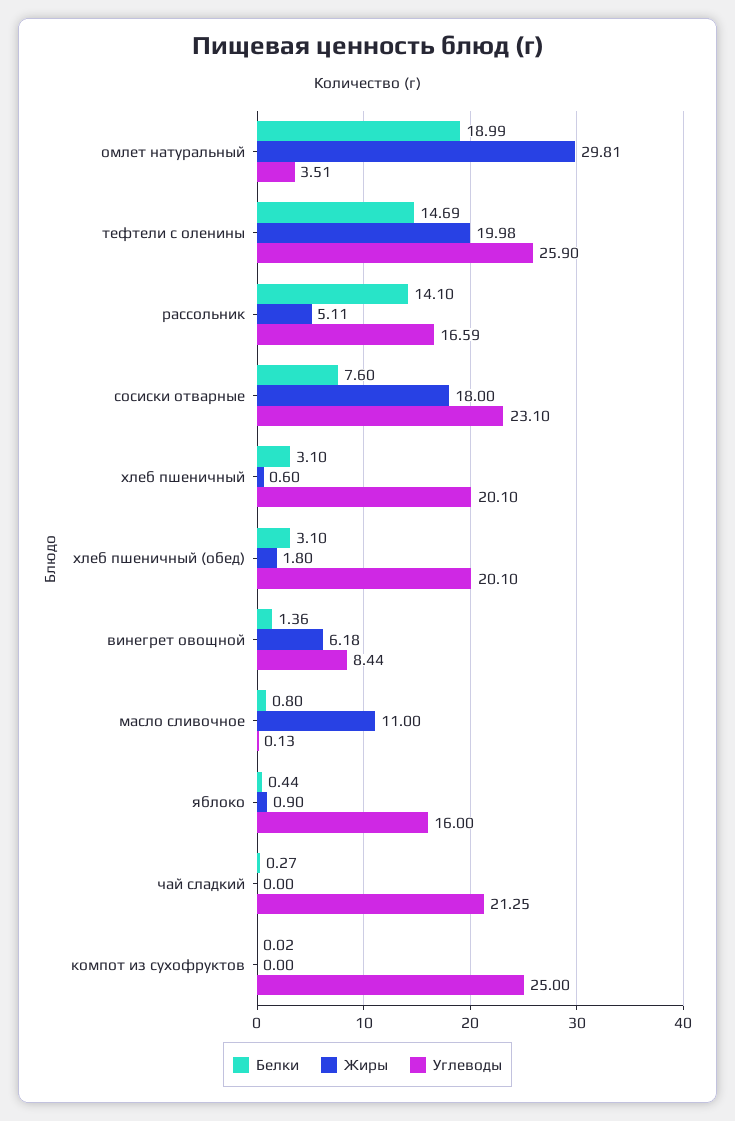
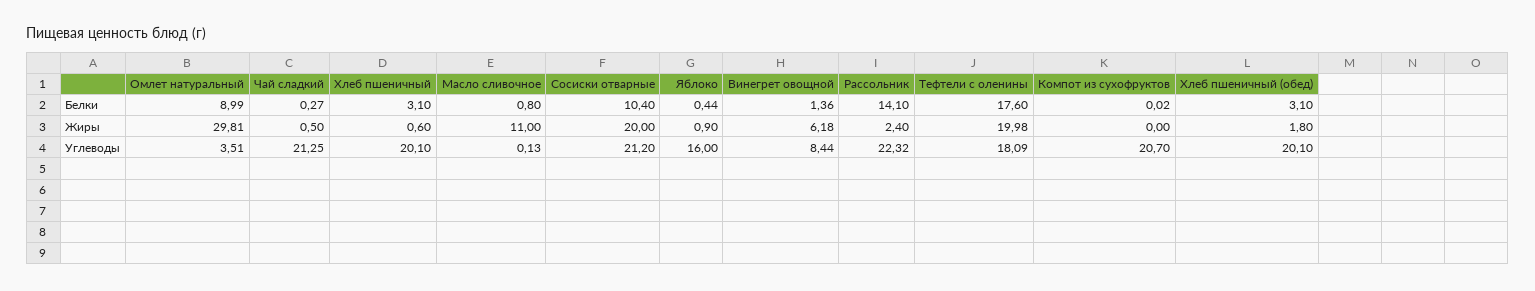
  {
    "Белки": {
-     "омлет натуральный": 18.99,
+     "омлет натуральный": 8.99,
-     "тефтели с оленины": 14.69,
+     "тефтели с оленины": 17.6,
      "рассольник": 14.1,
-     "сосиски отварные": 7.6,
+     "сосиски отварные": 10.4,
      "хлеб пшеничный": 3.1,
      "хлеб пшеничный (обед)": 3.1,
      "винегрет овощной": 1.36,
      "масло сливочное": 0.8,
      "яблоко": 0.44,
      "чай сладкий": 0.27,
      "компот из сухофруктов": 0.02
    },
    "Жиры": {
      "омлет натуральный": 29.81,
      "тефтели с оленины": 19.98,
-     "рассольник": 5.11,
+     "рассольник": 2.4,
-     "сосиски отварные": 18,
+     "сосиски отварные": 20,
      "хлеб пшеничный": 0.6,
      "хлеб пшеничный (обед)": 1.8,
      "винегрет овощной": 6.18,
      "масло сливочное": 11,
      "яблоко": 0.9,
-     "чай сладкий": 0,
+     "чай сладкий": 0.5,
      "компот из сухофруктов": 0
    },
    "Углеводы": {
      "омлет натуральный": 3.51,
-     "тефтели с оленины": 25.9,
+     "тефтели с оленины": 18.09,
-     "рассольник": 16.59,
+     "рассольник": 22.32,
-     "сосиски отварные": 23.1,
+     "сосиски отварные": 21.2,
      "хлеб пшеничный": 20.1,
      "хлеб пшеничный (обед)": 20.1,
      "винегрет овощной": 8.44,
      "масло сливочное": 0.13,
      "яблоко": 16,
      "чай сладкий": 21.25,
-     "компот из сухофруктов": 25
+     "компот из сухофруктов": 20.7
    }
  }

